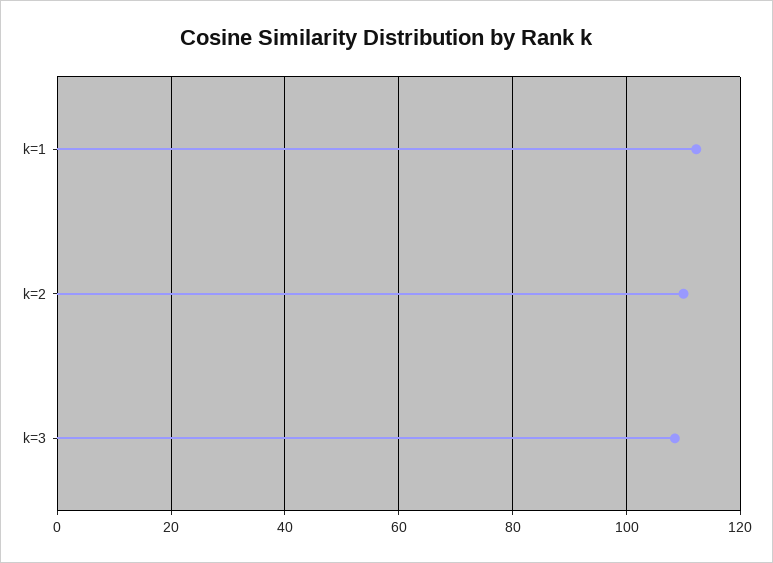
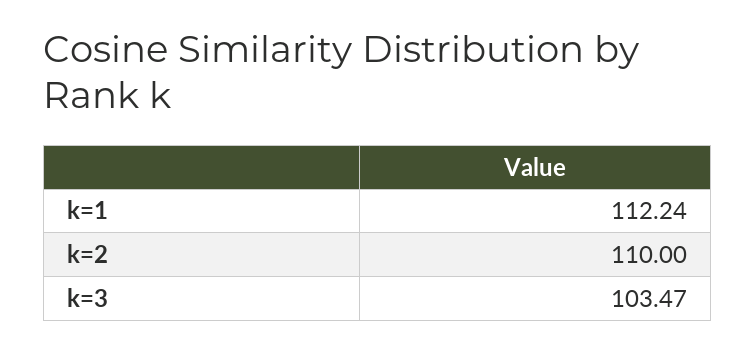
  {
    "k=1": 112.24,
    "k=2": 110,
-   "k=3": 108
+   "k=3": 103.47
  }

